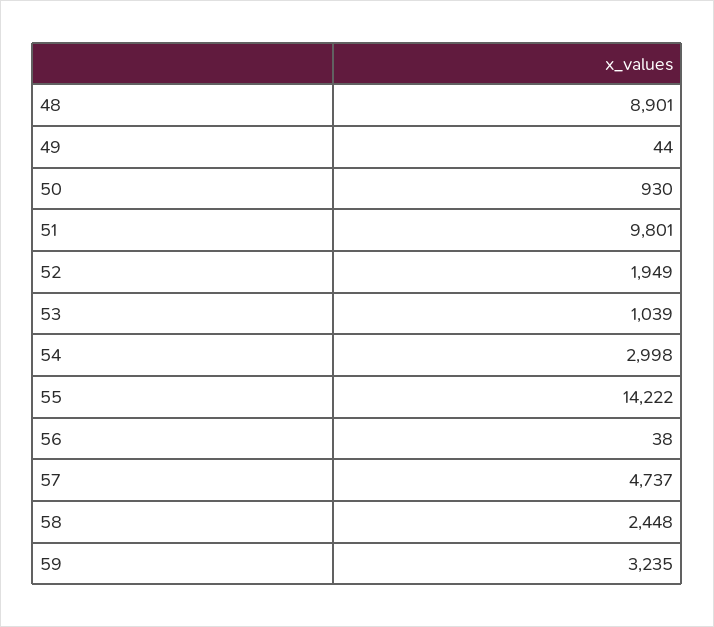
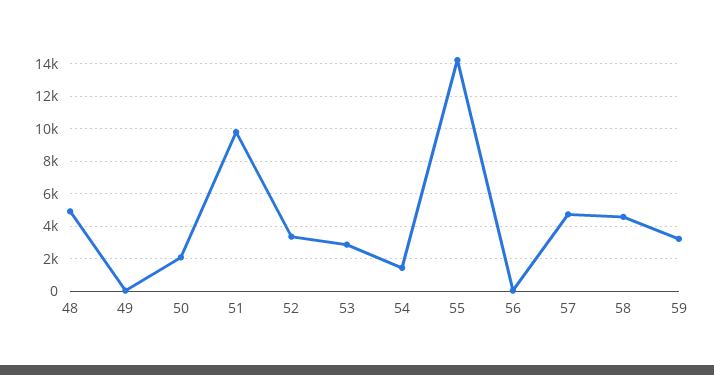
  {
-   "48": 8901,
+   "48": 5000,
    "49": 44,
-   "50": 930,
+   "50": 2000,
    "51": 9801,
-   "52": 1949,
+   "52": 3500,
-   "53": 1039,
+   "53": 3000,
-   "54": 2998,
+   "54": 1500,
    "55": 14222,
    "56": 38,
    "57": 4737,
-   "58": 2448,
+   "58": 4500,
    "59": 3235
  }

